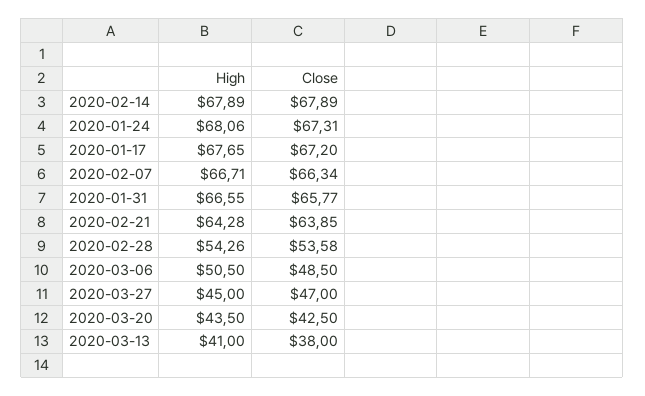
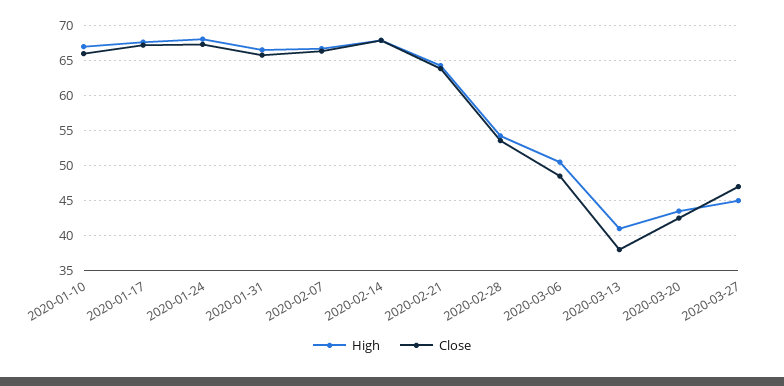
  {
    "High": {
      "2020-02-14": 67.89,
      "2020-01-24": 68.06,
      "2020-01-17": 67.65,
      "2020-02-07": 66.71,
      "2020-01-31": 66.55,
      "2020-02-21": 64.28,
      "2020-02-28": 54.26,
      "2020-03-06": 50.5,
      "2020-03-27": 45,
      "2020-03-20": 43.5,
-     "2020-03-13": 41
+     "2020-03-13": 41,
+     "2020-01-10": 67
    },
    "Close": {
      "2020-02-14": 67.89,
      "2020-01-24": 67.31,
      "2020-01-17": 67.2,
      "2020-02-07": 66.34,
      "2020-01-31": 65.77,
      "2020-02-21": 63.85,
      "2020-02-28": 53.58,
      "2020-03-06": 48.5,
      "2020-03-27": 47,
      "2020-03-20": 42.5,
-     "2020-03-13": 38
+     "2020-03-13": 38,
+     "2020-01-10": 66
    }
  }

